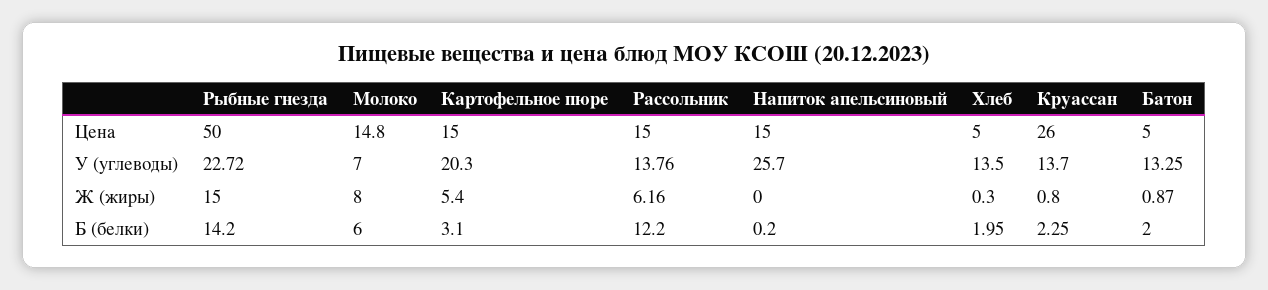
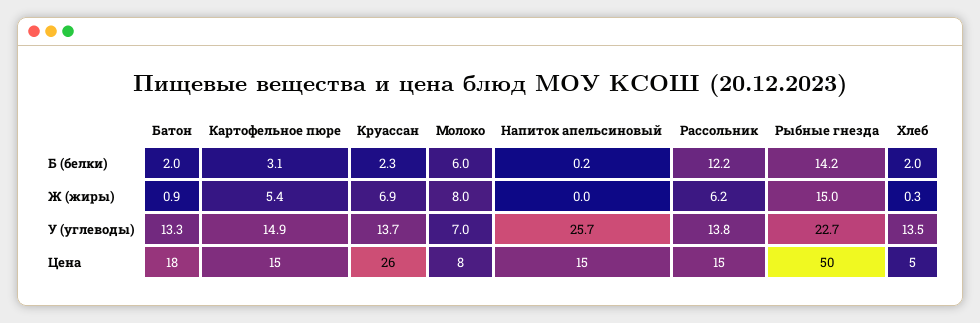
  {
    "Рыбные гнезда": {
      "Цена": 50,
      "У (углеводы)": 22.72,
      "Ж (жиры)": 15,
      "Б (белки)": 14.2
    },
    "Молоко": {
-     "Цена": 14.8,
+     "Цена": 8,
      "У (углеводы)": 7,
      "Ж (жиры)": 8,
      "Б (белки)": 6
    },
    "Картофельное пюре": {
      "Цена": 15,
-     "У (углеводы)": 20.3,
+     "У (углеводы)": 14.9,
      "Ж (жиры)": 5.4,
      "Б (белки)": 3.1
    },
    "Рассольник": {
      "Цена": 15,
      "У (углеводы)": 13.76,
      "Ж (жиры)": 6.16,
      "Б (белки)": 12.2
    },
    "Напиток апельсиновый": {
      "Цена": 15,
      "У (углеводы)": 25.7,
      "Ж (жиры)": 0,
      "Б (белки)": 0.2
    },
    "Хлеб": {
      "Цена": 5,
      "У (углеводы)": 13.5,
      "Ж (жиры)": 0.3,
      "Б (белки)": 1.95
    },
    "Круассан": {
      "Цена": 26,
      "У (углеводы)": 13.7,
-     "Ж (жиры)": 0.8,
+     "Ж (жиры)": 6.9,
      "Б (белки)": 2.25
    },
    "Батон": {
-     "Цена": 5,
+     "Цена": 18,
      "У (углеводы)": 13.25,
      "Ж (жиры)": 0.87,
      "Б (белки)": 2
    }
  }

